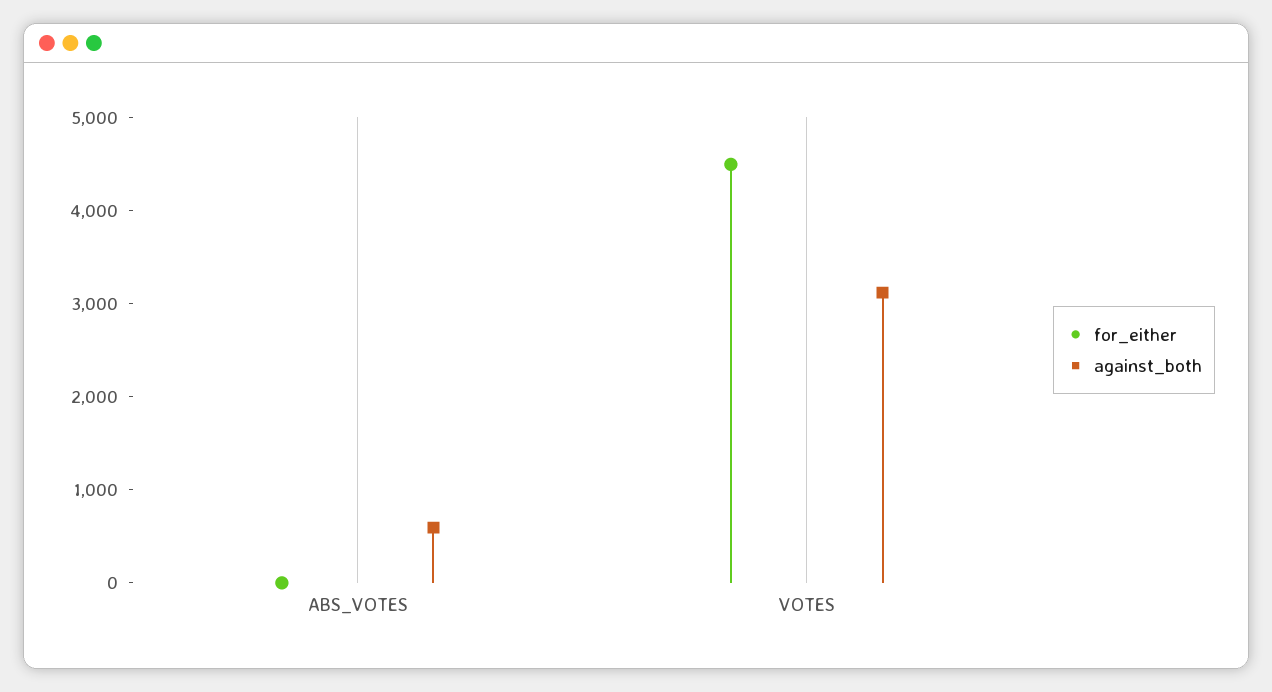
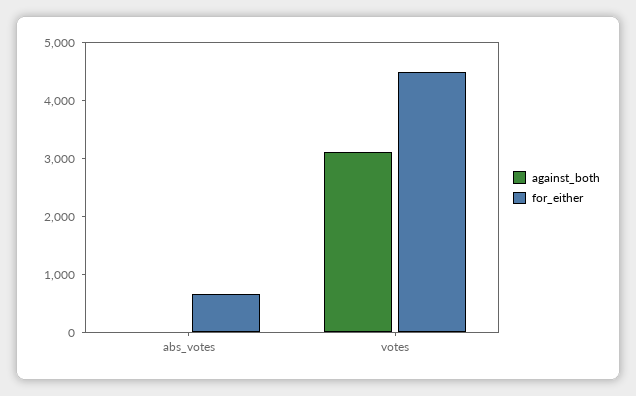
  {
    "for_either": {
-     "ABS_VOTES": 0,
+     "ABS_VOTES": 600,
      "VOTES": 4400
    },
    "against_both": {
-     "ABS_VOTES": 600,
+     "ABS_VOTES": 0,
      "VOTES": 3200
    }
  }

